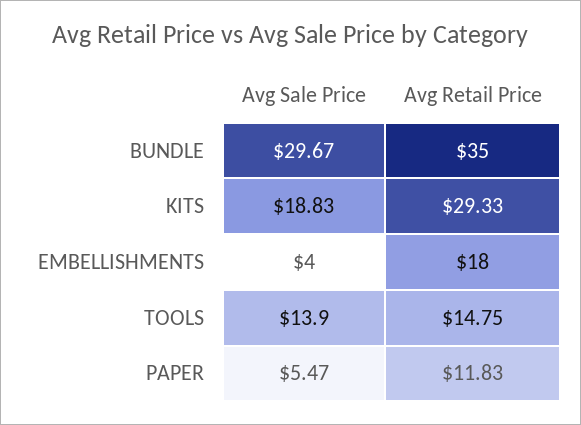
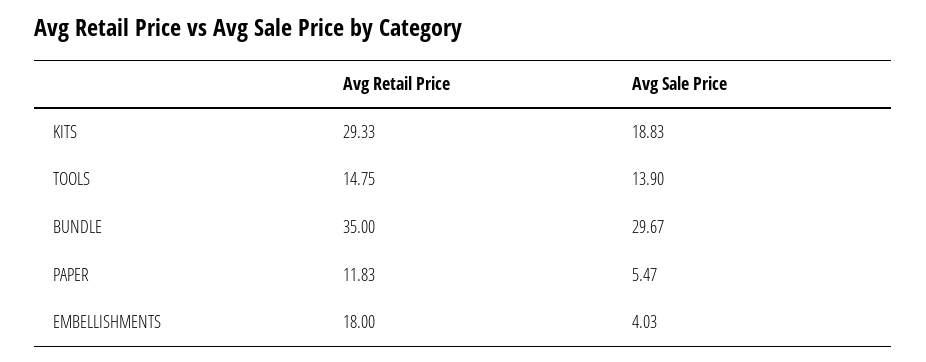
  {
    "Avg Sale Price": {
      "BUNDLE": 29.67,
      "KITS": 18.83,
-     "EMBELLISHMENTS": 4,
+     "EMBELLISHMENTS": 4.03,
      "TOOLS": 13.9,
      "PAPER": 5.47
    },
    "Avg Retail Price": {
      "BUNDLE": 35,
      "KITS": 29.33,
      "EMBELLISHMENTS": 18,
      "TOOLS": 14.75,
      "PAPER": 11.83
    }
  }

